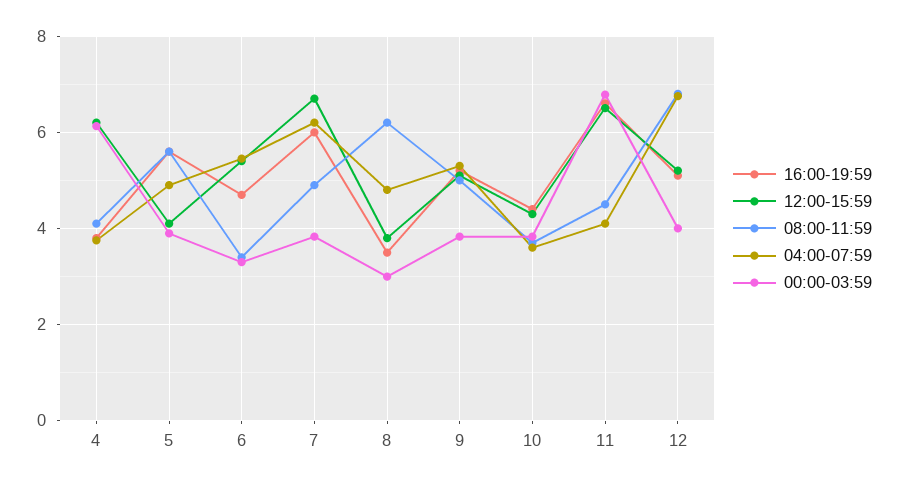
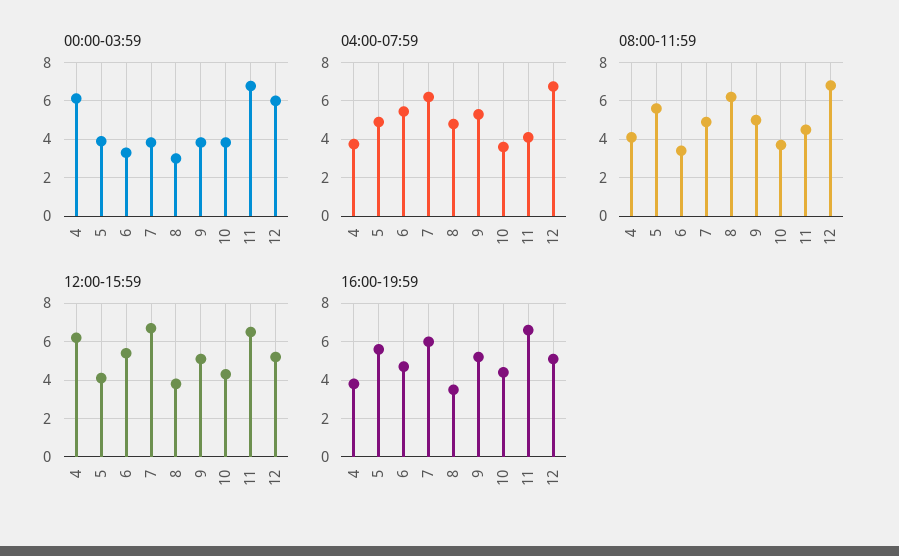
  {
    "16:00-19:59": {
      "4": 3.8,
      "5": 5.6,
      "6": 4.8,
      "7": 6,
      "8": 3.6,
      "9": 5.2,
      "10": 4.4,
      "11": 6.6,
      "12": 5.2
    },
    "12:00-15:59": {
      "4": 6.2,
      "5": 4.2,
      "6": 5.4,
      "7": 6.8,
      "8": 3.8,
      "9": 5.2,
      "10": 4.4,
      "11": 6.6,
      "12": 5.2
    },
    "08:00-11:59": {
      "4": 4.2,
      "5": 5.6,
      "6": 3.4,
      "7": 5,
      "8": 6.2,
      "9": 5,
      "10": 3.8,
      "11": 4.6,
      "12": 6.8
    },
    "04:00-07:59": {
      "4": 3.8,
      "5": 5,
      "6": 5.4,
      "7": 6.2,
      "8": 4.8,
      "9": 5.4,
      "10": 3.6,
      "11": 4.2,
      "12": 6.8
    },
    "00:00-03:59": {
      "4": 6.2,
      "5": 4,
      "6": 3.4,
      "7": 3.8,
      "8": 3,
      "9": 3.8,
      "10": 3.8,
      "11": 6.8,
-     "12": 4
+     "12": 6
    }
  }

